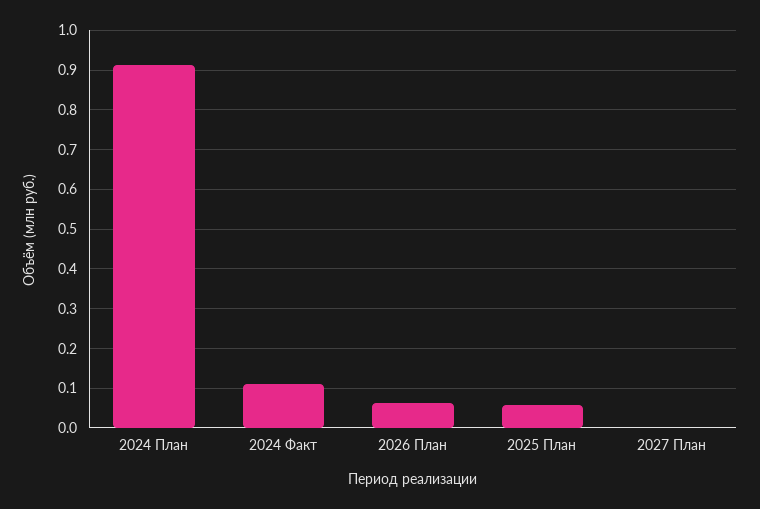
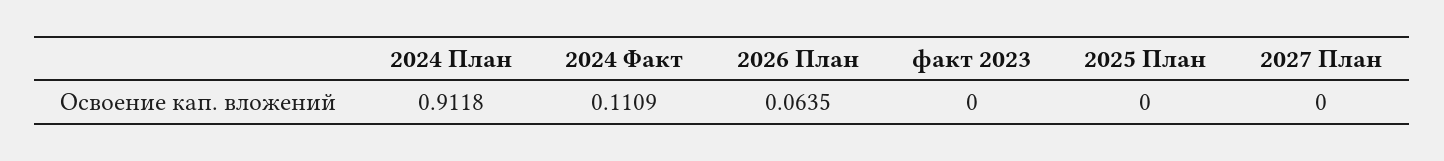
  {
    "2024 План": 0.9118,
    "2024 Факт": 0.1109,
    "2026 План": 0.0635,
-   "2025 План": 0.06,
+   "2025 План": 0,
-   "2027 План": 0
+   "2027 План": 0,
+   "факт 2023": 0
  }

